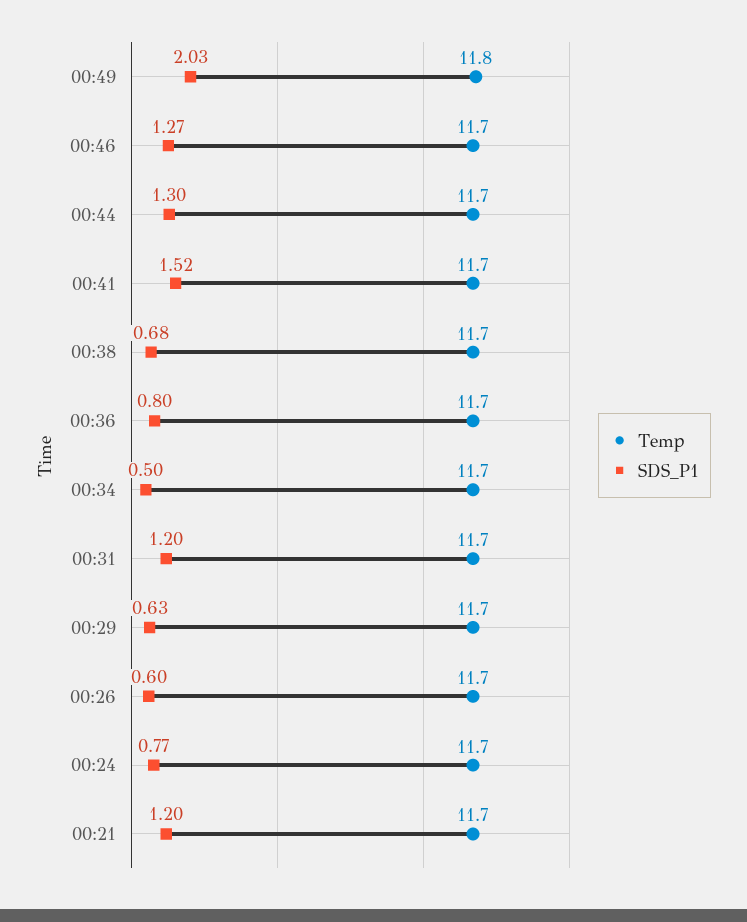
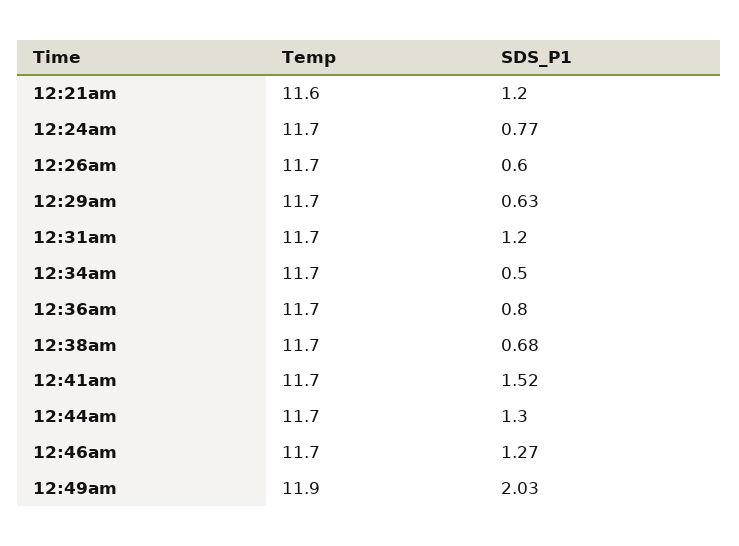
  {
    "Temp": {
-     "00:49": 11.8,
+     "00:49": 11.9,
      "00:46": 11.7,
      "00:44": 11.7,
      "00:41": 11.7,
      "00:38": 11.7,
      "00:36": 11.7,
      "00:34": 11.7,
      "00:31": 11.7,
      "00:29": 11.7,
      "00:26": 11.7,
      "00:24": 11.7,
-     "00:21": 11.7
+     "00:21": 11.6
    },
    "SDS_P1": {
      "00:49": 2.03,
      "00:46": 1.27,
      "00:44": 1.3,
      "00:41": 1.52,
      "00:38": 0.68,
      "00:36": 0.8,
      "00:34": 0.5,
      "00:31": 1.2,
      "00:29": 0.63,
      "00:26": 0.6,
      "00:24": 0.77,
      "00:21": 1.2
    }
  }

